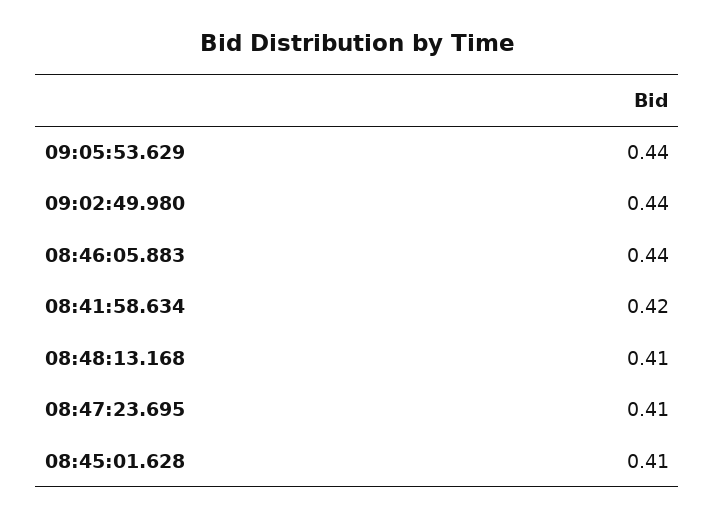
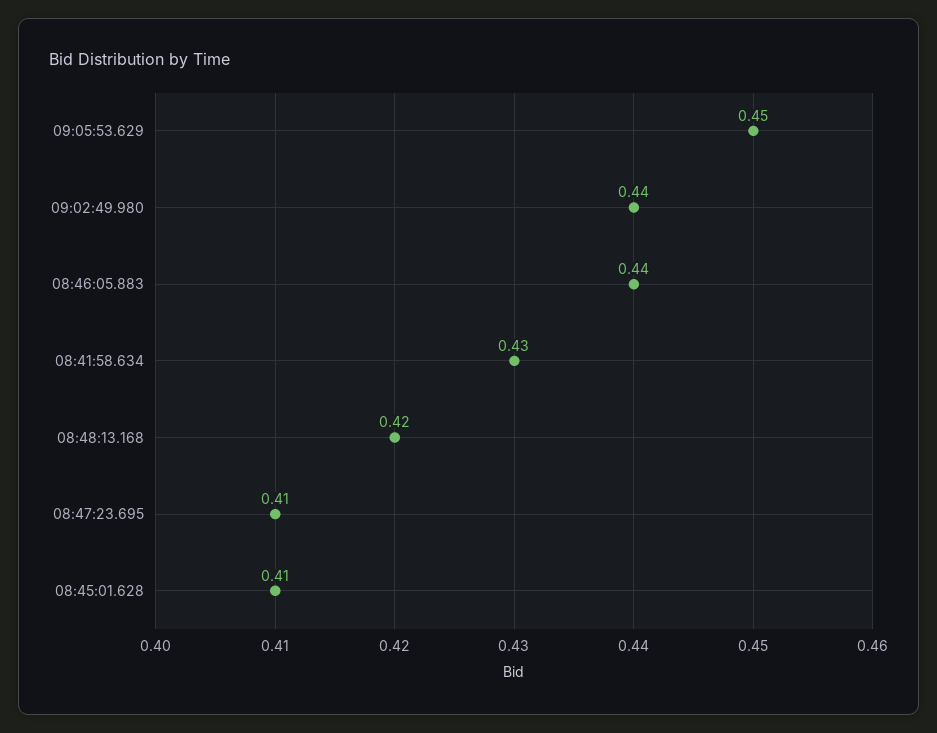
  {
-   "09:05:53.629": 0.44,
+   "09:05:53.629": 0.45,
    "09:02:49.980": 0.44,
    "08:46:05.883": 0.44,
-   "08:41:58.634": 0.42,
+   "08:41:58.634": 0.43,
-   "08:48:13.168": 0.41,
+   "08:48:13.168": 0.42,
    "08:47:23.695": 0.41,
    "08:45:01.628": 0.41
  }

